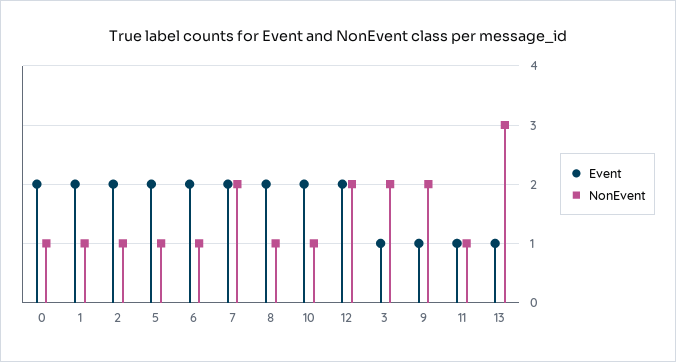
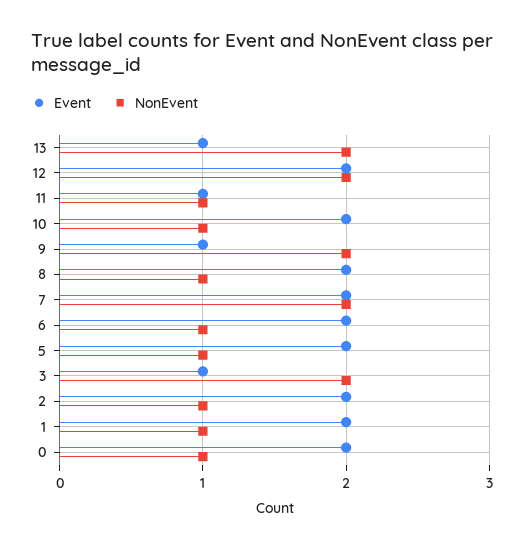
  {
    "Event": {
      "0": 2,
      "1": 2,
      "2": 2,
      "5": 2,
      "6": 2,
      "7": 2,
      "8": 2,
      "10": 2,
      "12": 2,
      "3": 1,
      "9": 1,
      "11": 1,
      "13": 1
    },
    "NonEvent": {
      "0": 1,
      "1": 1,
      "2": 1,
      "5": 1,
      "6": 1,
      "7": 2,
      "8": 1,
      "10": 1,
      "12": 2,
      "3": 2,
      "9": 2,
      "11": 1,
-     "13": 3
+     "13": 2
    }
  }

